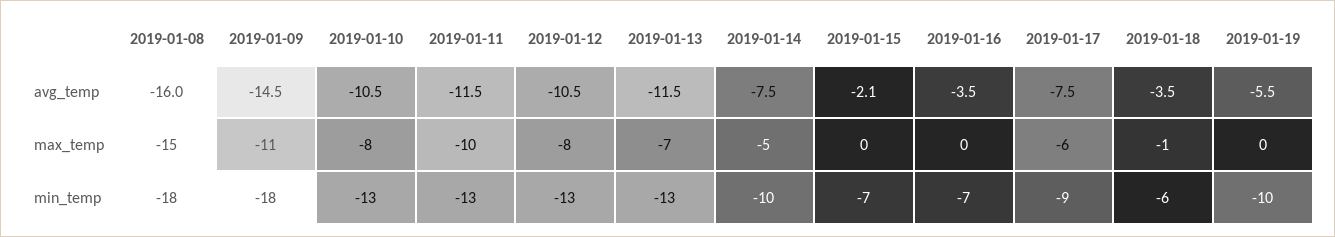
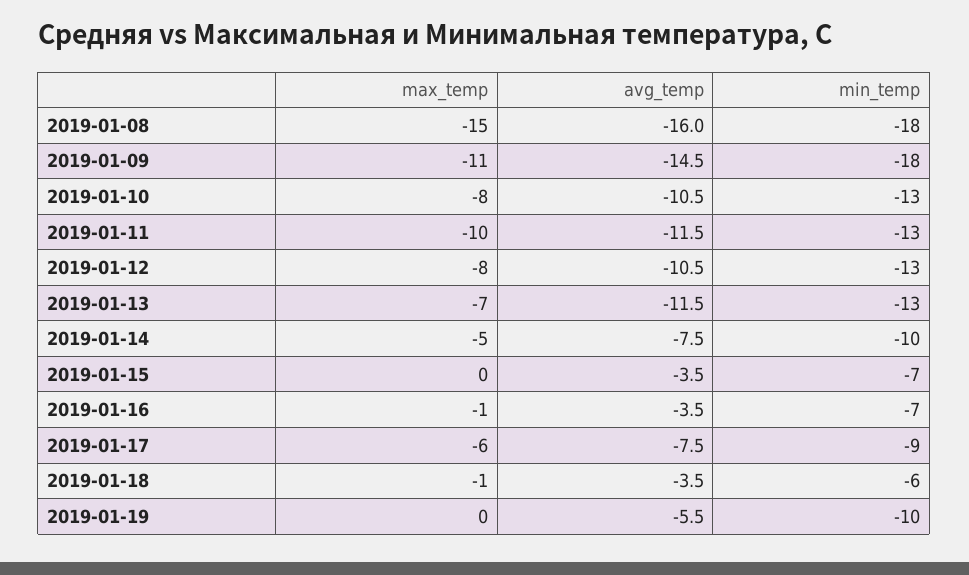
  {
    "2019-01-08": {
      "avg_temp": -16,
      "max_temp": -15,
      "min_temp": -18
    },
    "2019-01-09": {
      "avg_temp": -14.5,
      "max_temp": -11,
      "min_temp": -18
    },
    "2019-01-10": {
      "avg_temp": -10.5,
      "max_temp": -8,
      "min_temp": -13
    },
    "2019-01-11": {
      "avg_temp": -11.5,
      "max_temp": -10,
      "min_temp": -13
    },
    "2019-01-12": {
      "avg_temp": -10.5,
      "max_temp": -8,
      "min_temp": -13
    },
    "2019-01-13": {
      "avg_temp": -11.5,
      "max_temp": -7,
      "min_temp": -13
    },
    "2019-01-14": {
      "avg_temp": -7.5,
      "max_temp": -5,
      "min_temp": -10
    },
    "2019-01-15": {
-     "avg_temp": -2.1,
+     "avg_temp": -3.5,
      "max_temp": 0,
      "min_temp": -7
    },
    "2019-01-16": {
      "avg_temp": -3.5,
-     "max_temp": 0,
+     "max_temp": -1,
      "min_temp": -7
    },
    "2019-01-17": {
      "avg_temp": -7.5,
      "max_temp": -6,
      "min_temp": -9
    },
    "2019-01-18": {
      "avg_temp": -3.5,
      "max_temp": -1,
      "min_temp": -6
    },
    "2019-01-19": {
      "avg_temp": -5.5,
      "max_temp": 0,
      "min_temp": -10
    }
  }

